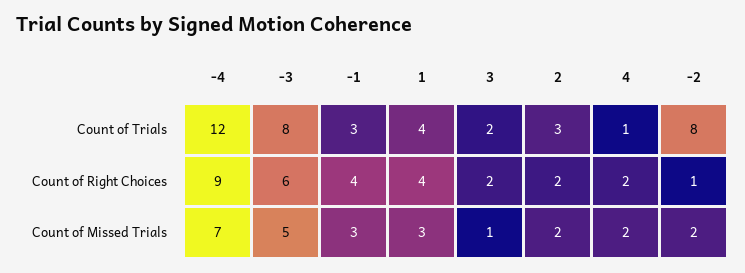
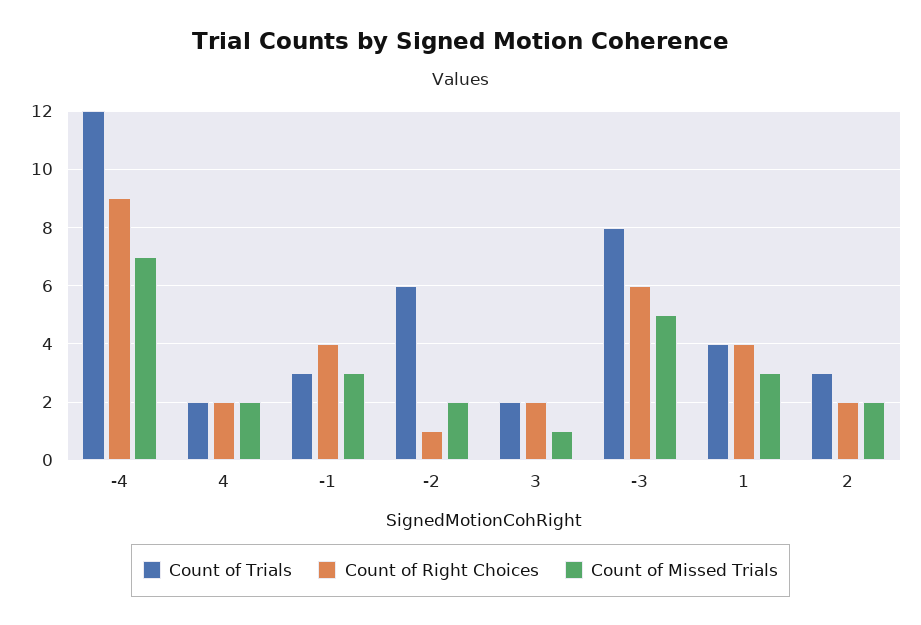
  {
    "Count of Trials": {
      "-4": 12,
      "-3": 8,
      "-1": 3,
      "1": 4,
      "3": 2,
      "2": 3,
-     "4": 1,
+     "4": 2,
-     "-2": 8
+     "-2": 6
    },
    "Count of Right Choices": {
      "-4": 9,
      "-3": 6,
      "-1": 4,
      "1": 4,
      "3": 2,
      "2": 2,
      "4": 2,
      "-2": 1
    },
    "Count of Missed Trials": {
      "-4": 7,
      "-3": 5,
      "-1": 3,
      "1": 3,
      "3": 1,
      "2": 2,
      "4": 2,
      "-2": 2
    }
  }

